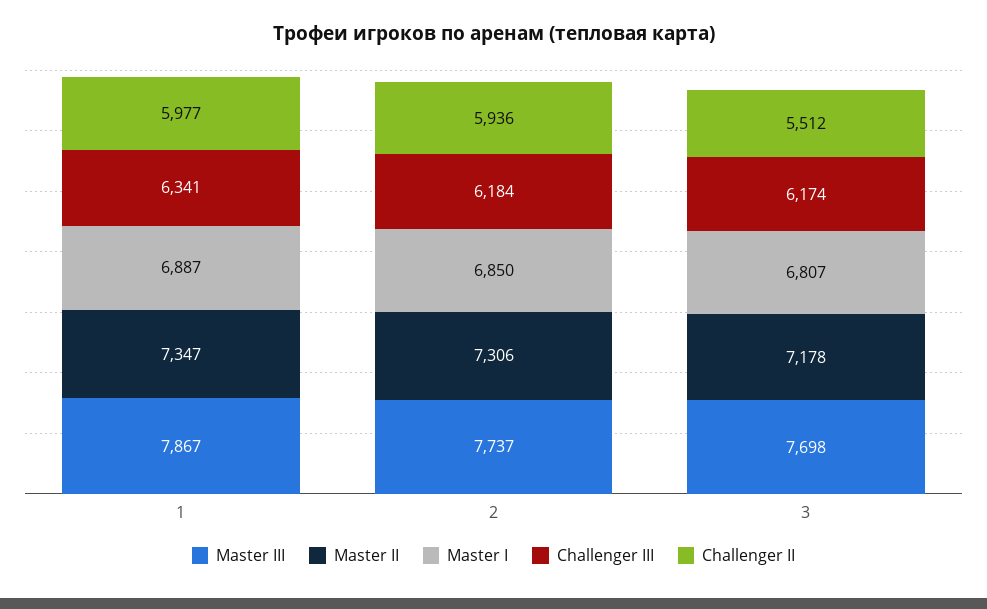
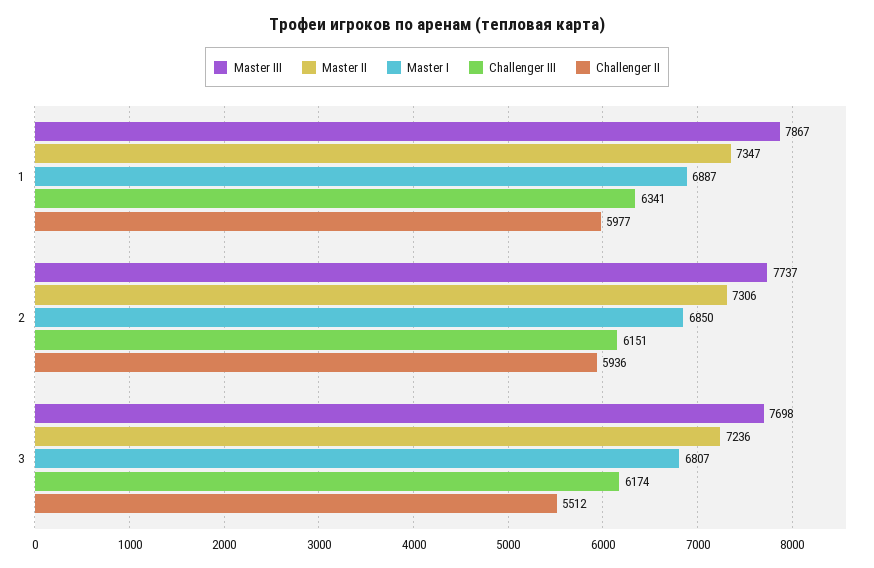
  {
    "Master III": {
      "1": 7867,
      "2": 7737,
      "3": 7698
    },
    "Master II": {
      "1": 7347,
      "2": 7306,
-     "3": 7178
+     "3": 7236
    },
    "Master I": {
      "1": 6887,
      "2": 6850,
      "3": 6807
    },
    "Challenger III": {
      "1": 6341,
-     "2": 6184,
+     "2": 6151,
      "3": 6174
    },
    "Challenger II": {
      "1": 5977,
      "2": 5936,
      "3": 5512
    }
  }

